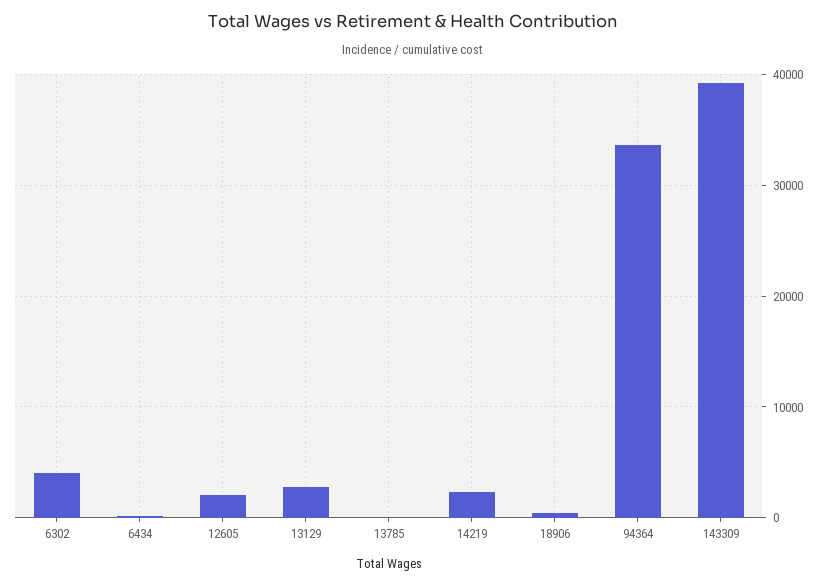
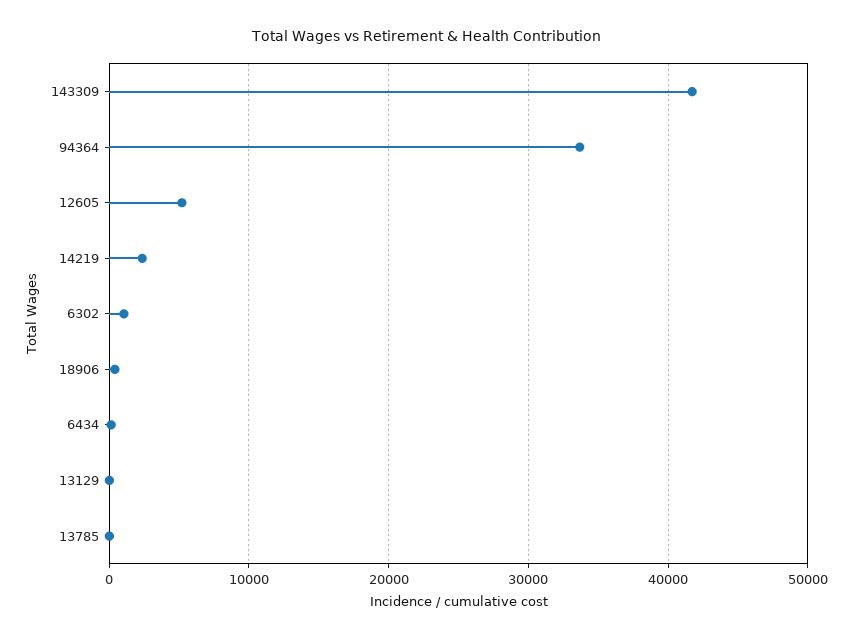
  {
-   "6302": 4000,
+   "6302": 1000,
    "6434": 0,
-   "12605": 2000,
+   "12605": 5000,
-   "13129": 3000,
+   "13129": 0,
    "13785": 0,
    "14219": 2000,
    "18906": 0,
    "94364": 34000,
-   "143309": 39000
+   "143309": 42000
  }

